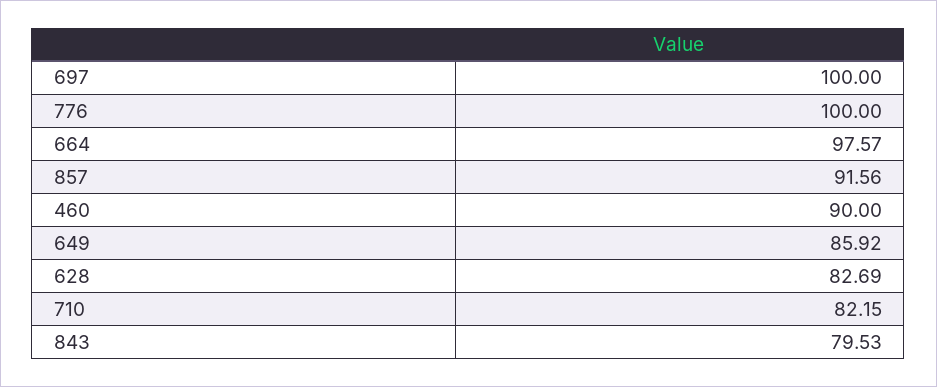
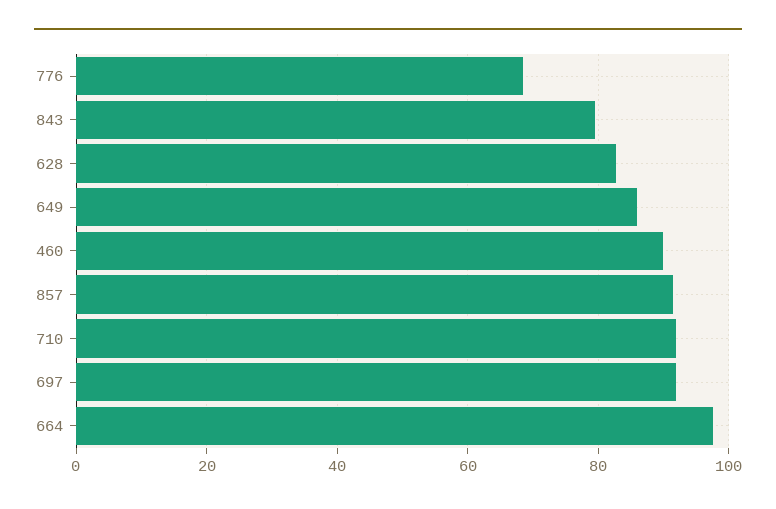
  {
-   "697": 100,
+   "697": 92,
-   "776": 100,
+   "776": 68,
    "664": 97.57,
    "857": 91.56,
    "460": 90,
    "649": 85.92,
    "628": 82.69,
-   "710": 82.15,
+   "710": 92,
    "843": 79.53
  }

